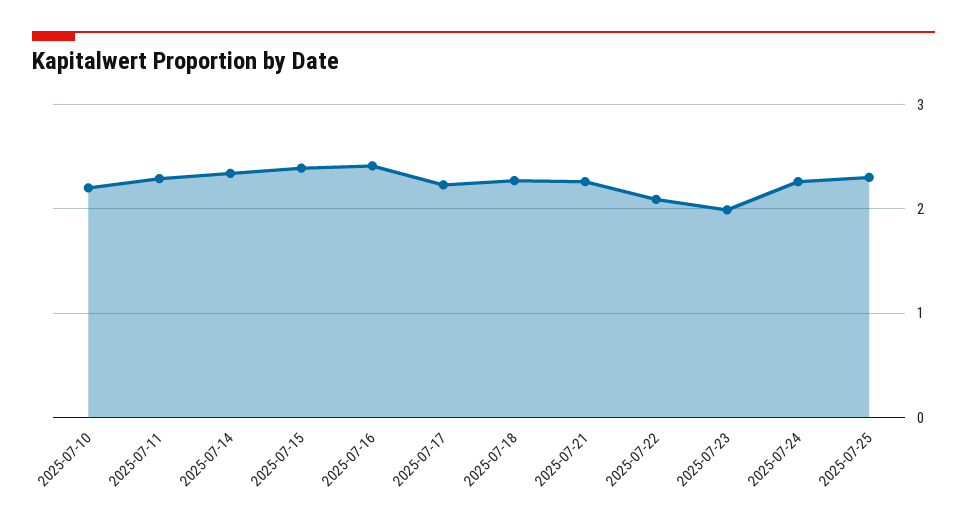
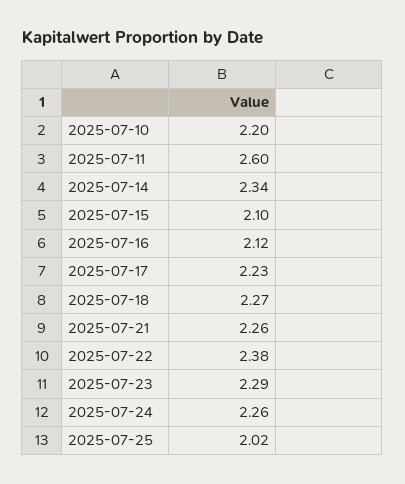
  {
    "2025-07-10": 2.2,
-   "2025-07-11": 2.3,
+   "2025-07-11": 2.6,
    "2025-07-14": 2.34,
-   "2025-07-15": 2.4,
+   "2025-07-15": 2.1,
-   "2025-07-16": 2.4,
+   "2025-07-16": 2.12,
    "2025-07-17": 2.23,
    "2025-07-18": 2.27,
    "2025-07-21": 2.26,
-   "2025-07-22": 2.1,
+   "2025-07-22": 2.38,
-   "2025-07-23": 2,
+   "2025-07-23": 2.29,
    "2025-07-24": 2.26,
-   "2025-07-25": 2.3
+   "2025-07-25": 2.02
  }

